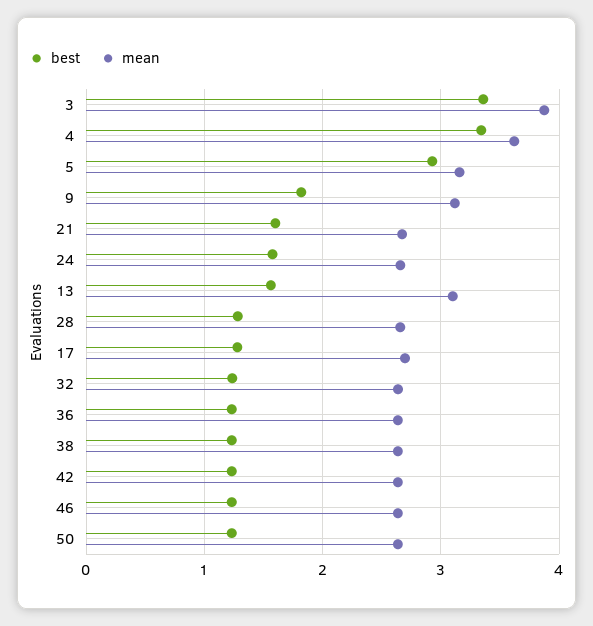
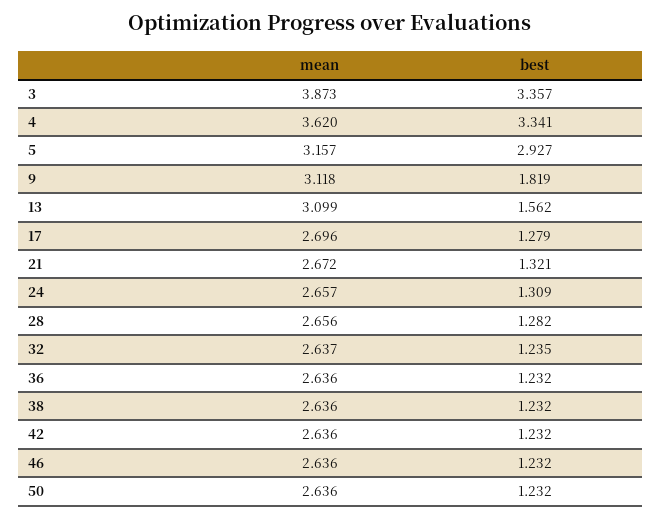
  {
    "best": {
      "3": 3.357,
      "4": 3.341,
      "5": 2.927,
      "9": 1.819,
-     "21": 1.6,
+     "21": 1.321,
-     "24": 1.6,
+     "24": 1.309,
      "13": 1.562,
      "28": 1.282,
      "17": 1.279,
      "32": 1.235,
      "36": 1.232,
      "38": 1.232,
      "42": 1.232,
      "46": 1.232,
      "50": 1.232
    },
    "mean": {
      "3": 3.873,
      "4": 3.62,
      "5": 3.157,
      "9": 3.118,
      "21": 2.672,
      "24": 2.657,
      "13": 3.099,
      "28": 2.656,
      "17": 2.696,
      "32": 2.637,
      "36": 2.636,
      "38": 2.636,
      "42": 2.636,
      "46": 2.636,
      "50": 2.636
    }
  }

